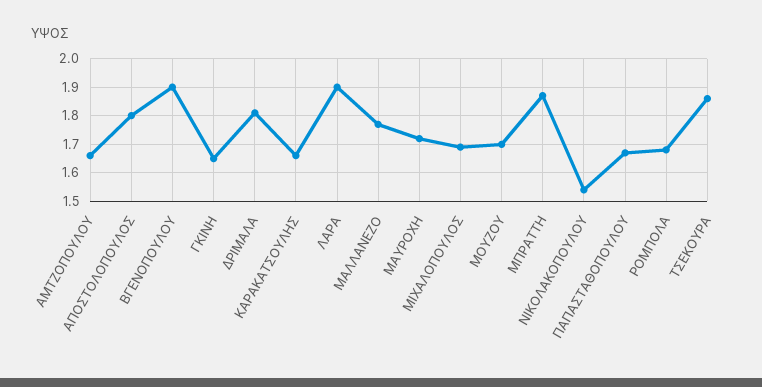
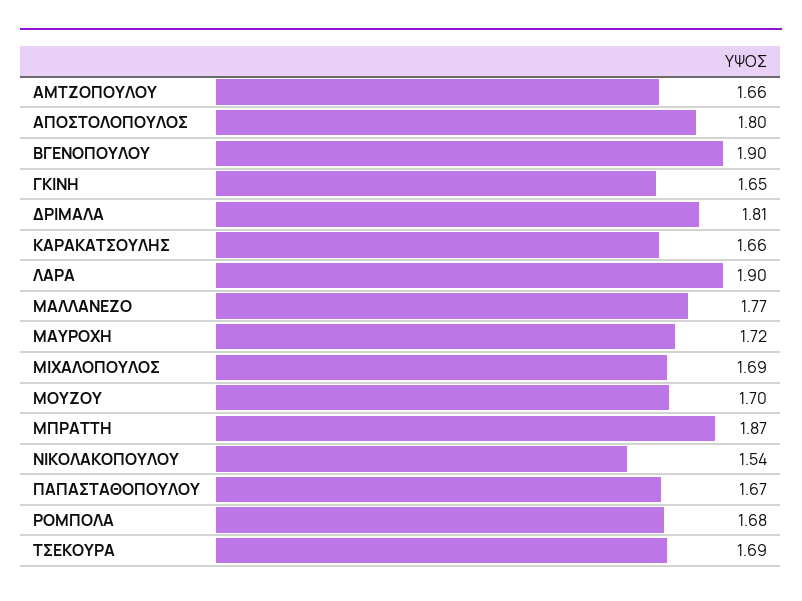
  {
    "ΑΜΤΖΟΠΟΥΛΟΥ": 1.66,
    "ΑΠΟΣΤΟΛΟΠΟΥΛΟΣ": 1.8,
    "ΒΓΕΝΟΠΟΥΛΟΥ": 1.9,
    "ΓΚΙΝΗ": 1.65,
    "ΔΡΙΜΑΛΑ": 1.81,
    "ΚΑΡΑΚΑΤΣΟΥΛΗΣ": 1.66,
    "ΛΑΡΑ": 1.9,
    "ΜΑΛΛΑΝΕΖΟ": 1.77,
    "ΜΑΥΡΟΧΗ": 1.72,
    "ΜΙΧΑΛΟΠΟΥΛΟΣ": 1.69,
    "ΜΟΥΖΟΥ": 1.7,
    "ΜΠΡΑΤΤΗ": 1.87,
    "ΝΙΚΟΛΑΚΟΠΟΥΛΟΥ": 1.54,
    "ΠΑΠΑΣΤΑΘΟΠΟΥΛΟΥ": 1.67,
    "ΡΟΜΠΟΛΑ": 1.68,
-   "ΤΣΕΚΟΥΡΑ": 1.85
+   "ΤΣΕΚΟΥΡΑ": 1.69
  }

